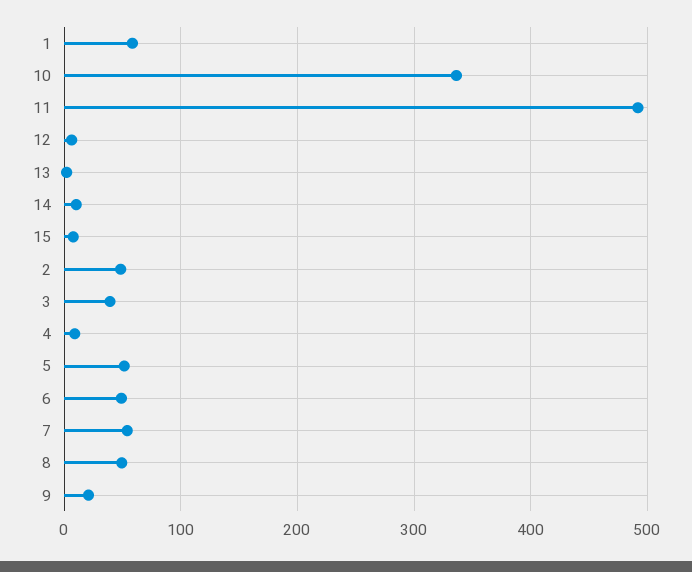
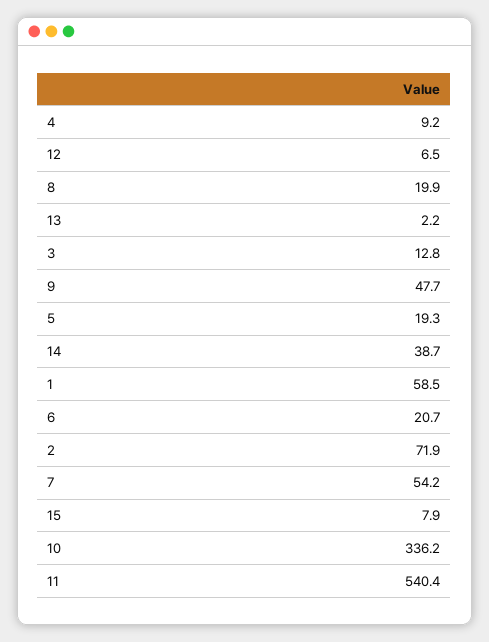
  {
    "1": 58.5,
    "10": 336.2,
-   "11": 490,
+   "11": 540.4,
    "12": 6.5,
    "13": 2.2,
-   "14": 10,
+   "14": 38.7,
    "15": 7.9,
-   "2": 50,
+   "2": 71.9,
-   "3": 40,
+   "3": 12.8,
    "4": 9.2,
-   "5": 50,
+   "5": 19.3,
-   "6": 50,
+   "6": 20.7,
    "7": 54.2,
-   "8": 50,
+   "8": 19.9,
-   "9": 20
+   "9": 47.7
  }

